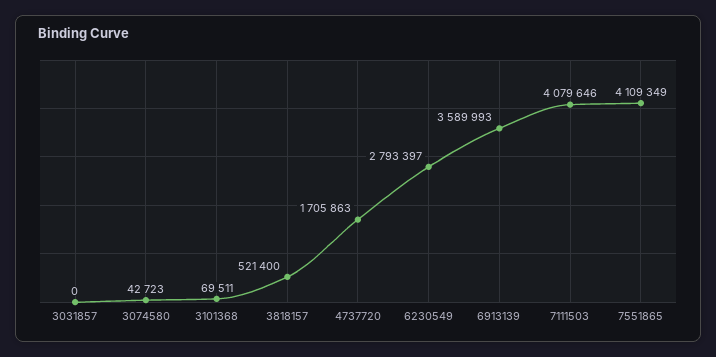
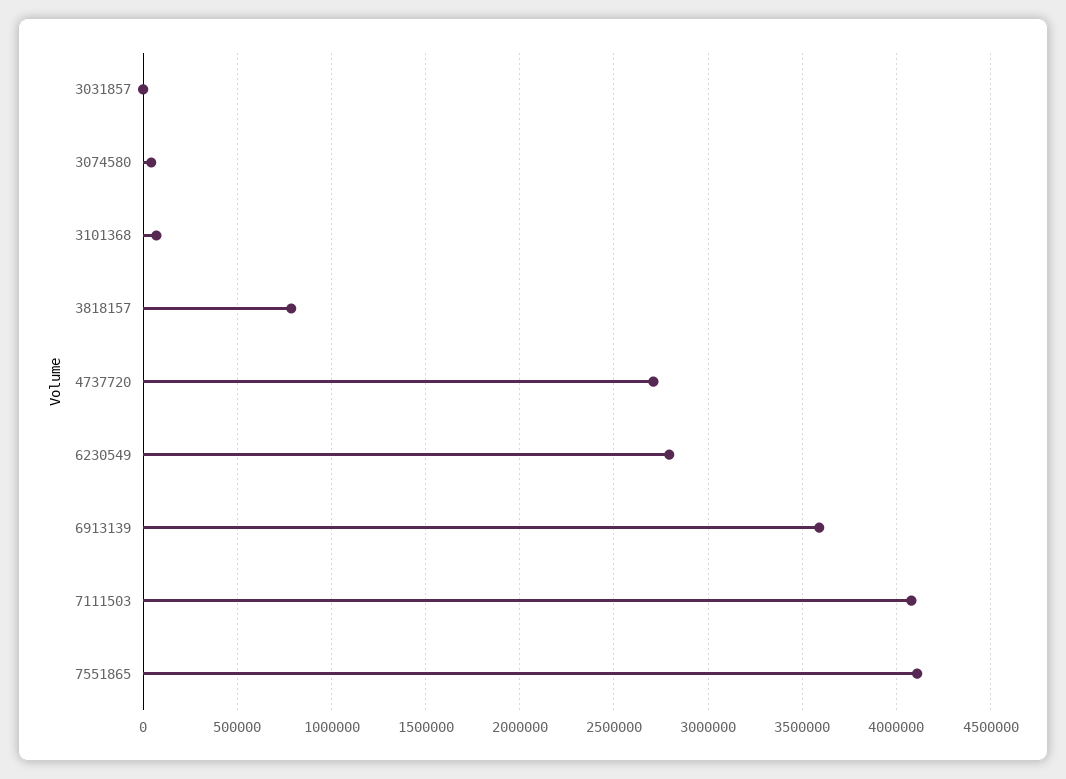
  {
    "3031857": 0,
    "3074580": 42723,
    "3101368": 69511,
-   "3818157": 521400,
+   "3818157": 800000,
-   "4737720": 1705863,
+   "4737720": 2700000,
    "6230549": 2793397,
    "6913139": 3589993,
    "7111503": 4079646,
    "7551865": 4109349
  }

